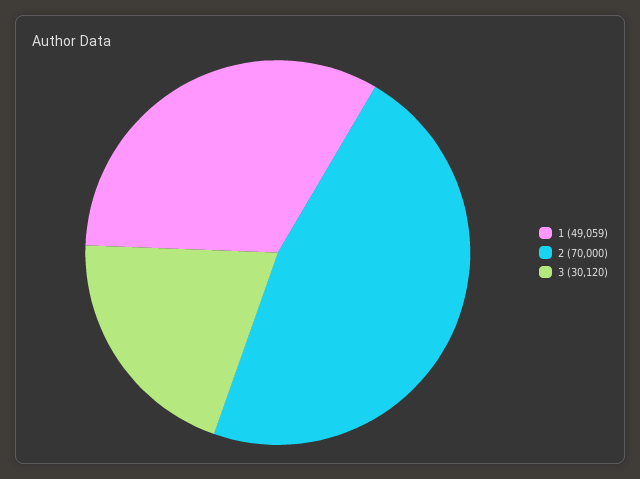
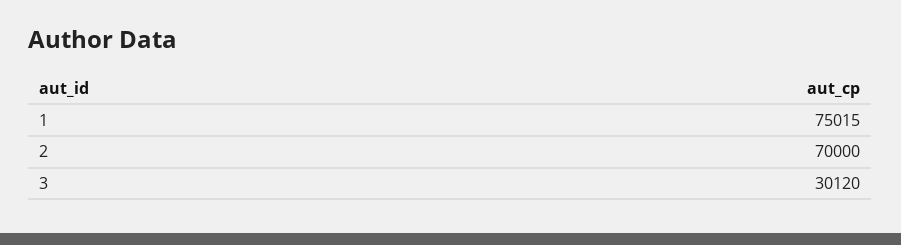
  {
-   "1": 49059,
+   "1": 75015,
    "2": 70000,
    "3": 30120
  }

